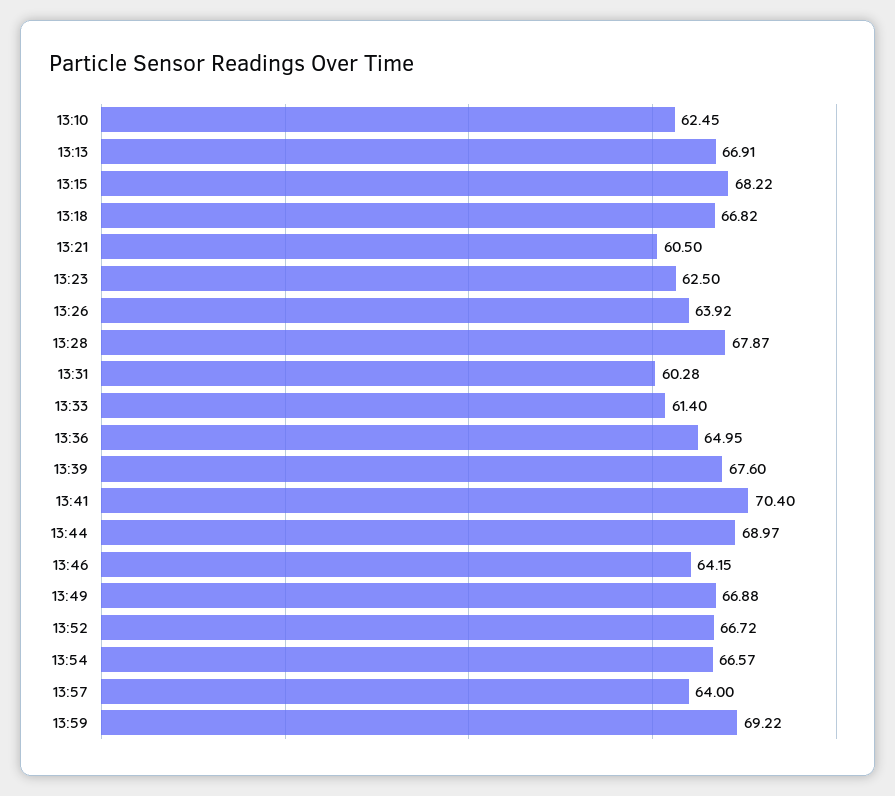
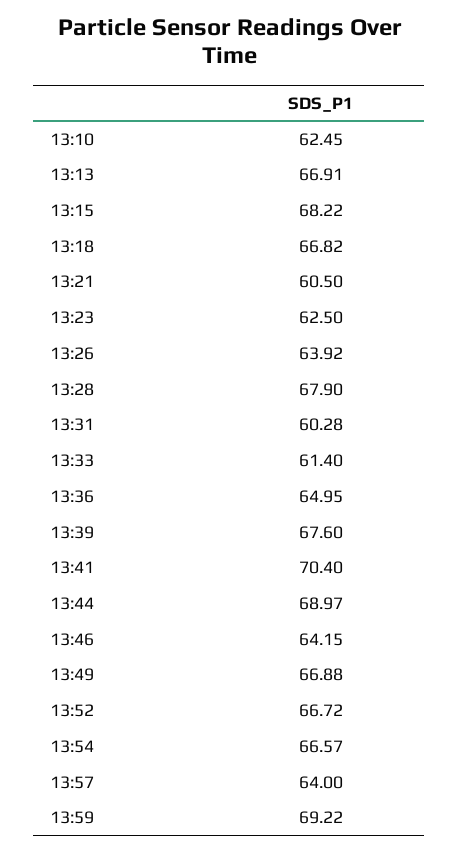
  {
    "13:10": 62.45,
    "13:13": 66.91,
    "13:15": 68.22,
    "13:18": 66.82,
    "13:21": 60.5,
    "13:23": 62.5,
    "13:26": 63.92,
-   "13:28": 67.87,
+   "13:28": 67.9,
    "13:31": 60.28,
    "13:33": 61.4,
    "13:36": 64.95,
    "13:39": 67.6,
    "13:41": 70.4,
    "13:44": 68.97,
    "13:46": 64.15,
    "13:49": 66.88,
    "13:52": 66.72,
    "13:54": 66.57,
    "13:57": 64,
    "13:59": 69.22
  }

